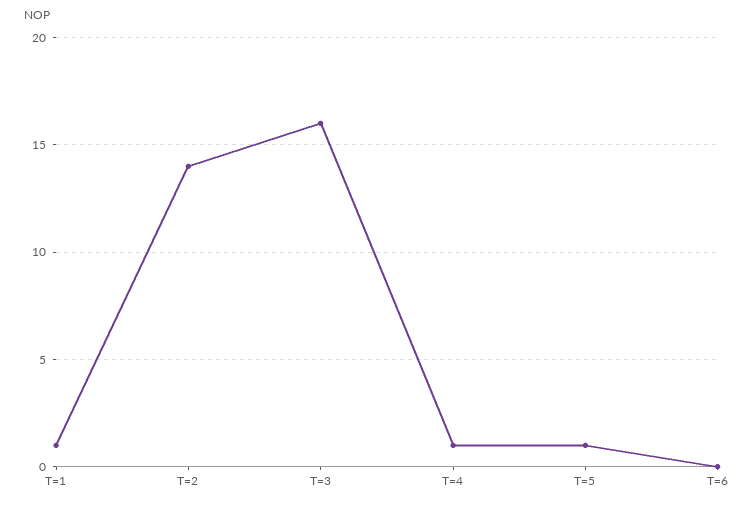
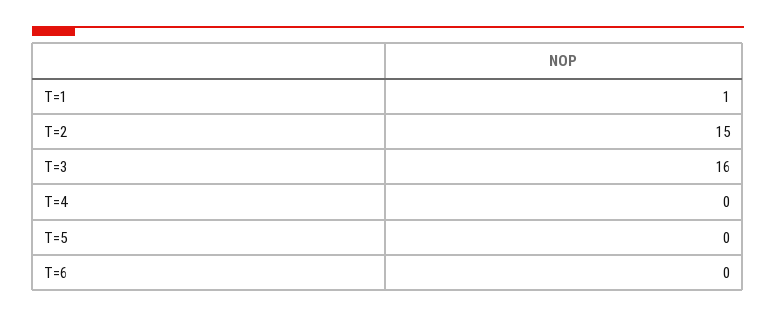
  {
    "T=1": 1,
-   "T=2": 14,
+   "T=2": 15,
    "T=3": 16,
-   "T=4": 1,
+   "T=4": 0,
-   "T=5": 1,
+   "T=5": 0,
    "T=6": 0
  }

